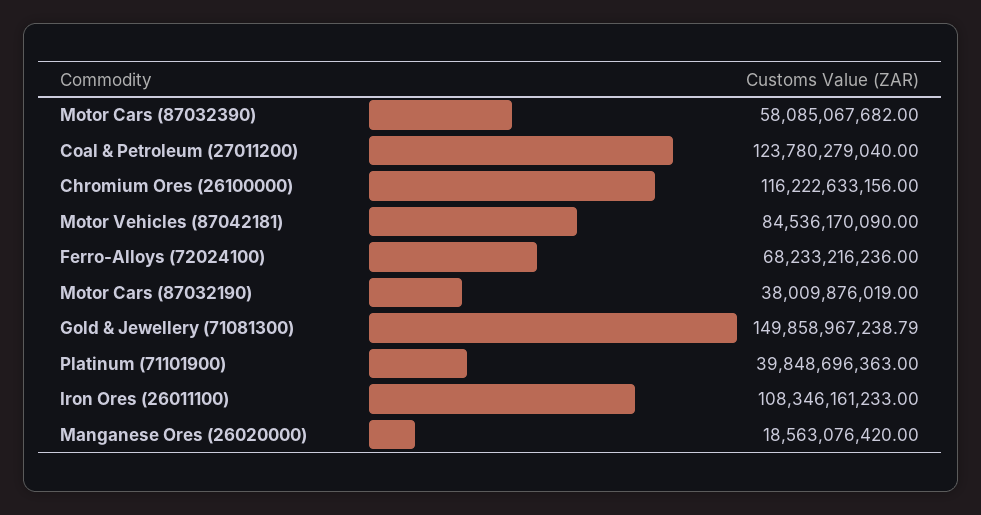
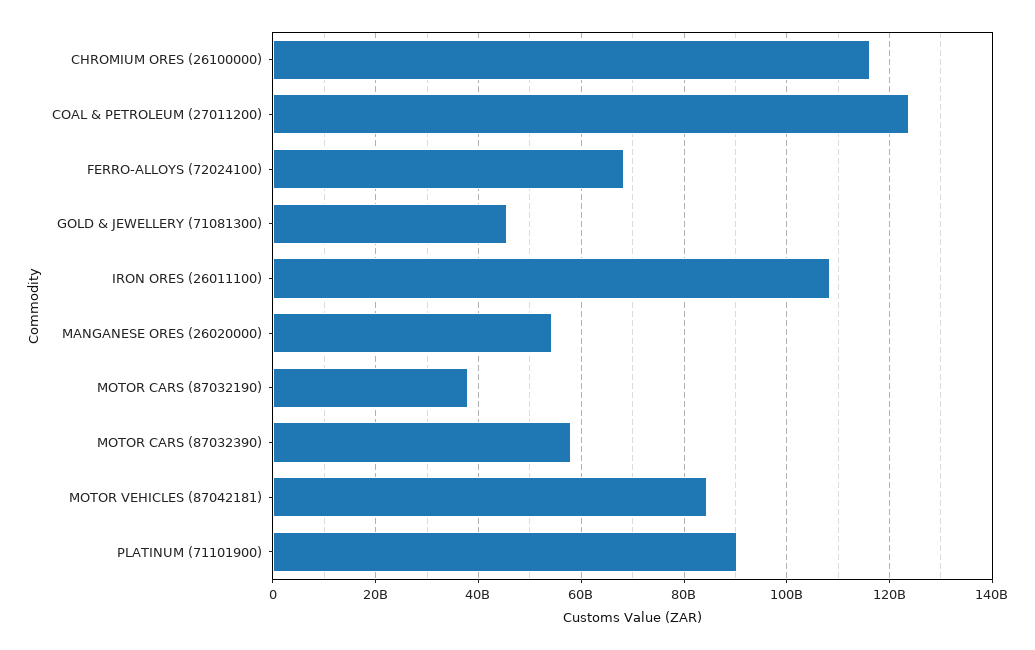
  {
    "Motor Cars (87032390)": 58085067682,
    "Coal & Petroleum (27011200)": 123780279040,
    "Chromium Ores (26100000)": 116222633156,
    "Motor Vehicles (87042181)": 84536170090,
    "Ferro-Alloys (72024100)": 68233216236,
    "Motor Cars (87032190)": 38009876019,
-   "Gold & Jewellery (71081300)": 149858967238.79,
+   "Gold & Jewellery (71081300)": 46000000000,
-   "Platinum (71101900)": 39848696363,
+   "Platinum (71101900)": 90000000000,
    "Iron Ores (26011100)": 108346161233,
-   "Manganese Ores (26020000)": 18563076420
+   "Manganese Ores (26020000)": 54000000000
  }

